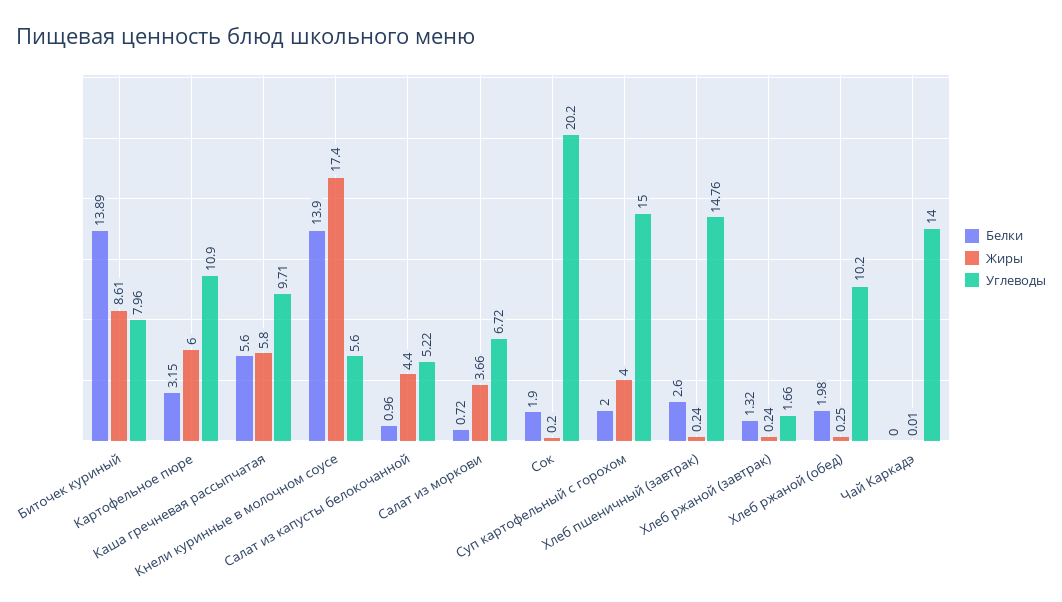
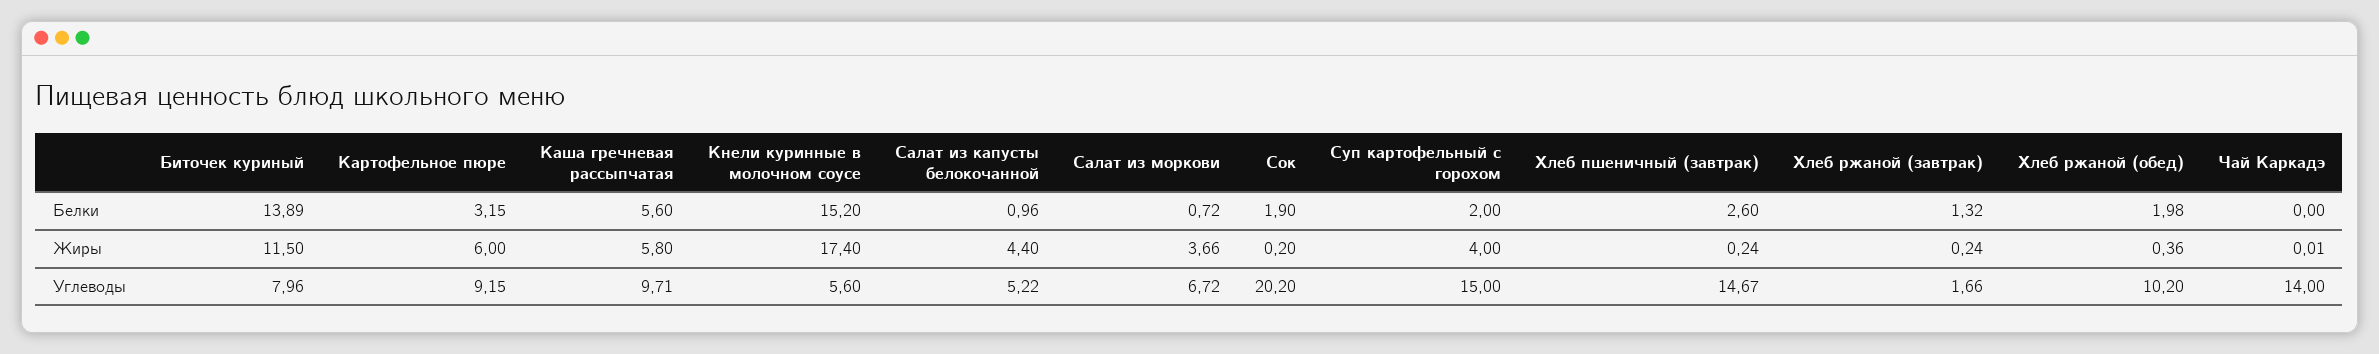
  {
    "Белки": {
      "Биточек куриный": 13.89,
      "Картофельное пюре": 3.15,
      "Каша гречневая рассыпчатая": 5.6,
-     "Кнели куринные в молочном соусе": 13.9,
+     "Кнели куринные в молочном соусе": 15.2,
      "Салат из капусты белокочанной": 0.96,
      "Салат из моркови": 0.72,
      "Сок": 1.9,
      "Суп картофельный с горохом": 2,
      "Хлеб пшеничный (завтрак)": 2.6,
      "Хлеб ржаной (завтрак)": 1.32,
      "Хлеб ржаной (обед)": 1.98,
      "Чай Каркадэ": 0
    },
    "Жиры": {
-     "Биточек куриный": 8.61,
+     "Биточек куриный": 11.5,
      "Картофельное пюре": 6,
      "Каша гречневая рассыпчатая": 5.8,
      "Кнели куринные в молочном соусе": 17.4,
      "Салат из капусты белокочанной": 4.4,
      "Салат из моркови": 3.66,
      "Сок": 0.2,
      "Суп картофельный с горохом": 4,
      "Хлеб пшеничный (завтрак)": 0.24,
      "Хлеб ржаной (завтрак)": 0.24,
-     "Хлеб ржаной (обед)": 0.25,
+     "Хлеб ржаной (обед)": 0.36,
      "Чай Каркадэ": 0.01
    },
    "Углеводы": {
      "Биточек куриный": 7.96,
-     "Картофельное пюре": 10.9,
+     "Картофельное пюре": 9.15,
      "Каша гречневая рассыпчатая": 9.71,
      "Кнели куринные в молочном соусе": 5.6,
      "Салат из капусты белокочанной": 5.22,
      "Салат из моркови": 6.72,
      "Сок": 20.2,
      "Суп картофельный с горохом": 15,
-     "Хлеб пшеничный (завтрак)": 14.76,
+     "Хлеб пшеничный (завтрак)": 14.67,
      "Хлеб ржаной (завтрак)": 1.66,
      "Хлеб ржаной (обед)": 10.2,
      "Чай Каркадэ": 14
    }
  }

